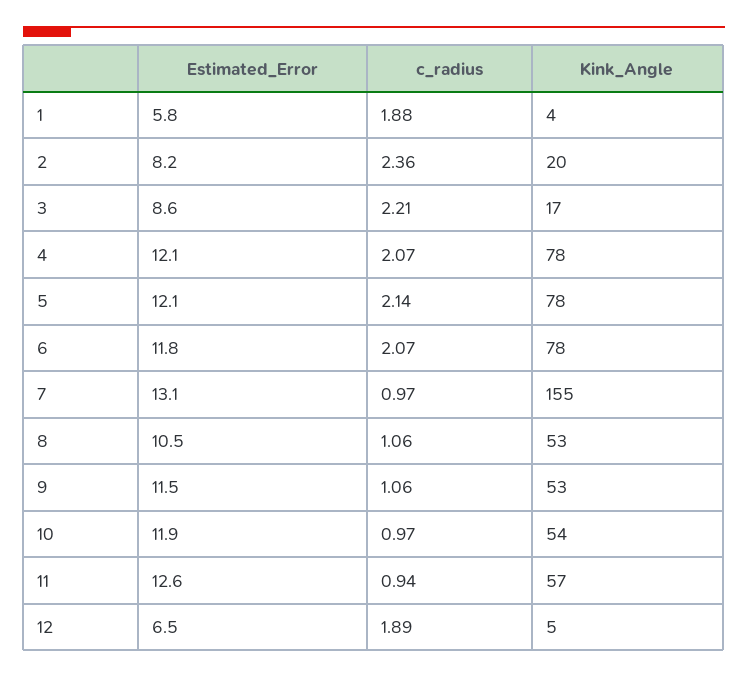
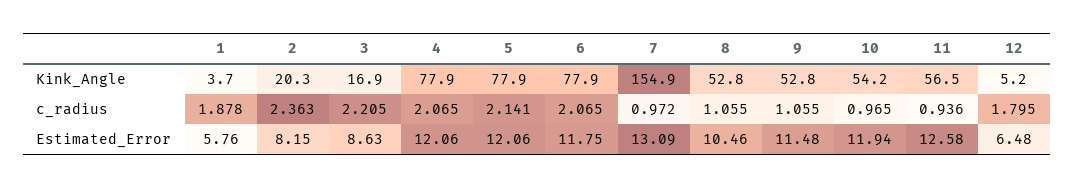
  {
    "Estimated_Error": {
      "1": 5.76,
      "2": 8.15,
      "3": 8.63,
      "4": 12.06,
      "5": 12.06,
      "6": 11.75,
      "7": 13.09,
      "8": 10.46,
      "9": 11.48,
      "10": 11.94,
      "11": 12.58,
      "12": 6.48
    },
    "c_radius": {
      "1": 1.878,
      "2": 2.363,
      "3": 2.205,
      "4": 2.065,
      "5": 2.141,
      "6": 2.065,
      "7": 0.972,
      "8": 1.055,
      "9": 1.055,
      "10": 0.965,
      "11": 0.936,
-     "12": 1.89
+     "12": 1.795
    },
    "Kink_Angle": {
      "1": 3.7,
      "2": 20.3,
      "3": 16.9,
      "4": 77.9,
      "5": 77.9,
      "6": 77.9,
      "7": 154.9,
      "8": 52.8,
      "9": 52.8,
      "10": 54.2,
      "11": 56.5,
      "12": 5.2
    }
  }

